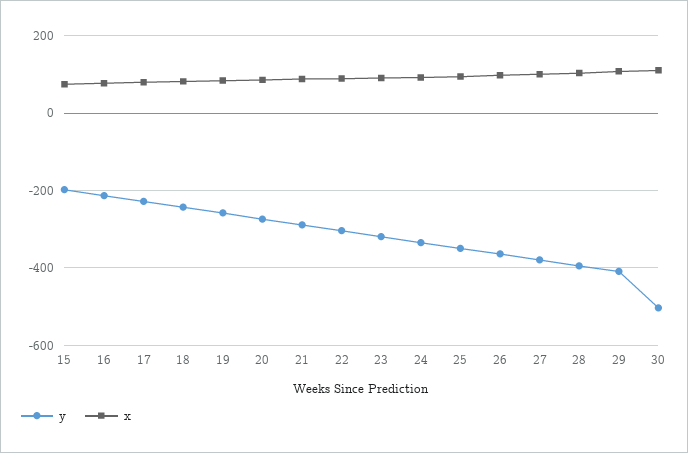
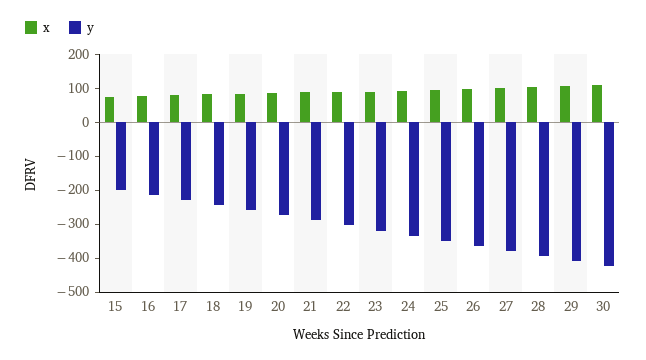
  {
    "y": {
      "15": -200,
      "16": -220,
      "17": -220,
      "18": -240,
      "19": -260,
      "20": -280,
      "21": -280,
      "22": -300,
      "23": -320,
      "24": -340,
      "25": -340,
      "26": -360,
      "27": -380,
      "28": -400,
      "29": -400,
-     "30": -500
+     "30": -425
    },
    "x": {
      "15": 80,
      "16": 80,
      "17": 80,
      "18": 80,
      "19": 80,
      "20": 80,
      "21": 80,
      "22": 80,
      "23": 100,
      "24": 100,
      "25": 100,
      "26": 100,
      "27": 100,
      "28": 100,
      "29": 100,
      "30": 120
    }
  }

